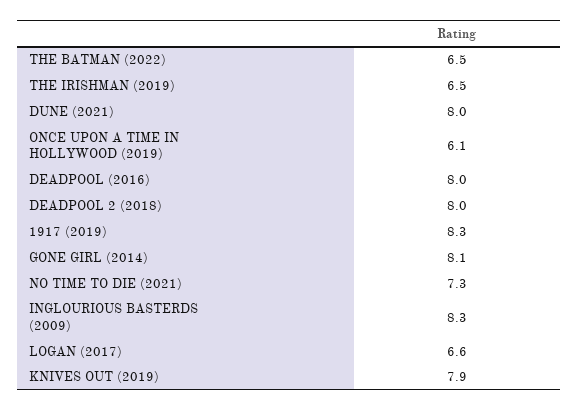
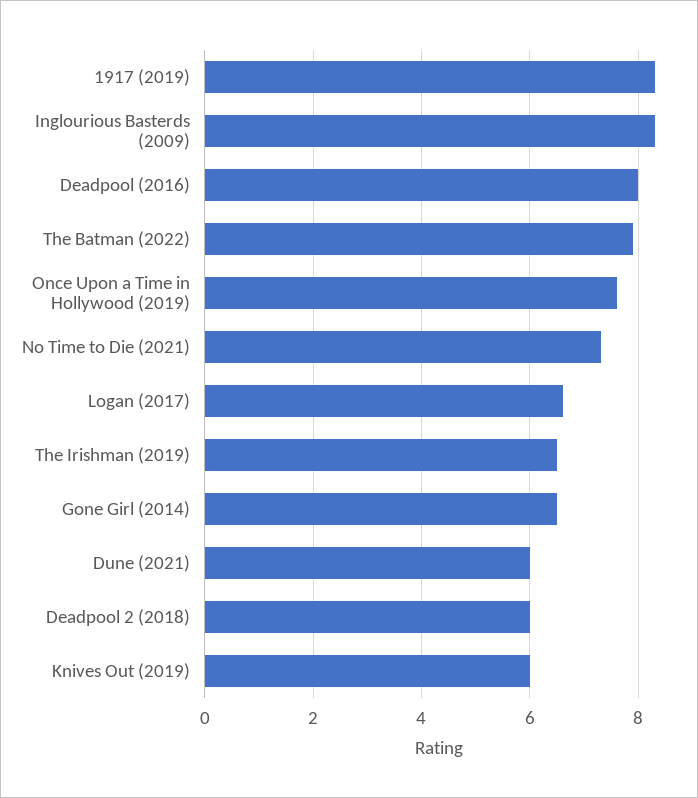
  {
-   "THE BATMAN (2022)": 6.5,
+   "THE BATMAN (2022)": 8,
    "THE IRISHMAN (2019)": 6.5,
-   "DUNE (2021)": 8,
+   "DUNE (2021)": 6,
-   "ONCE UPON A TIME IN HOLLYWOOD (2019)": 6.1,
+   "ONCE UPON A TIME IN HOLLYWOOD (2019)": 7.5,
    "DEADPOOL (2016)": 8,
-   "DEADPOOL 2 (2018)": 8,
+   "DEADPOOL 2 (2018)": 6,
    "1917 (2019)": 8.3,
-   "GONE GIRL (2014)": 8.1,
+   "GONE GIRL (2014)": 6.5,
    "NO TIME TO DIE (2021)": 7.3,
    "INGLOURIOUS BASTERDS (2009)": 8.3,
    "LOGAN (2017)": 6.6,
-   "KNIVES OUT (2019)": 7.9
+   "KNIVES OUT (2019)": 6
  }

